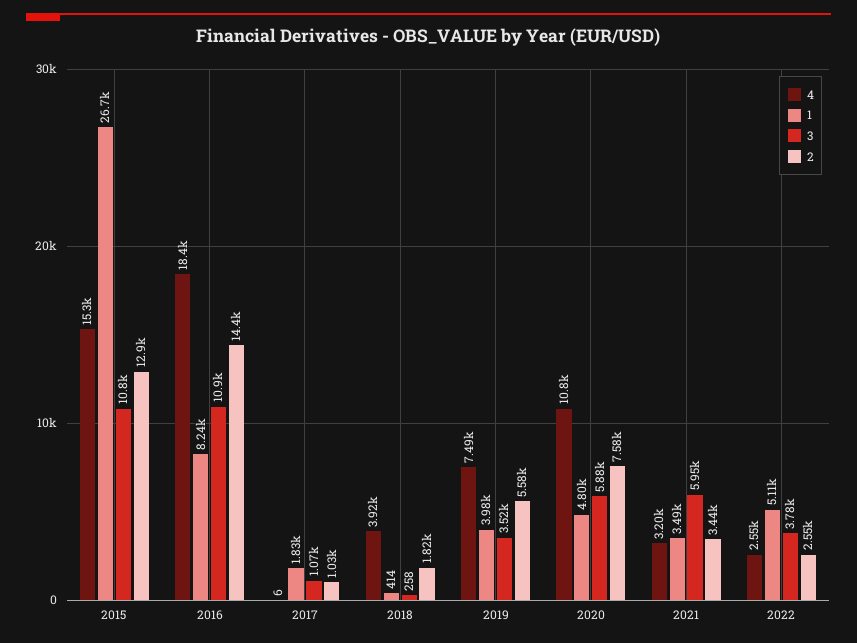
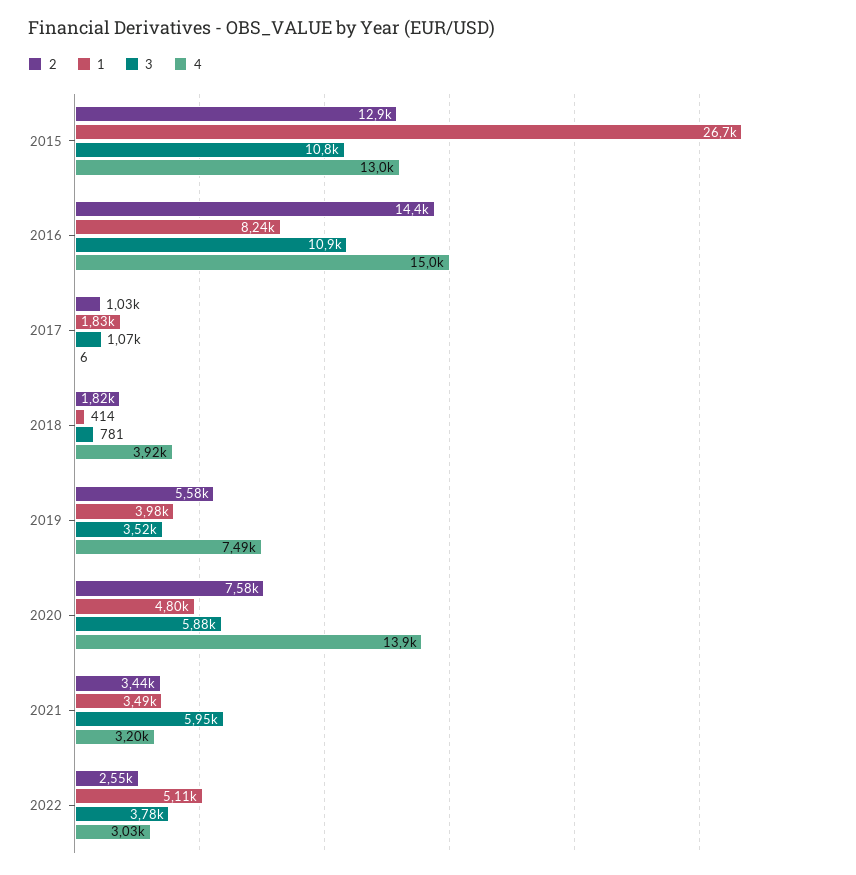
  {
    "4": {
-     "2015": 15300,
+     "2015": 13000,
-     "2016": 18400,
+     "2016": 15000,
      "2017": 6,
      "2018": 3920,
      "2019": 7490,
-     "2020": 10800,
+     "2020": 13900,
      "2021": 3200,
-     "2022": 2550
+     "2022": 3030
    },
    "1": {
      "2015": 26700,
      "2016": 8240,
      "2017": 1830,
      "2018": 414,
      "2019": 3980,
      "2020": 4800,
      "2021": 3490,
      "2022": 5110
    },
    "3": {
      "2015": 10800,
      "2016": 10900,
      "2017": 1070,
-     "2018": 258,
+     "2018": 781,
      "2019": 3520,
      "2020": 5880,
      "2021": 5950,
      "2022": 3780
    },
    "2": {
      "2015": 12900,
      "2016": 14400,
      "2017": 1030,
      "2018": 1820,
      "2019": 5580,
      "2020": 7580,
      "2021": 3440,
      "2022": 2550
    }
  }

